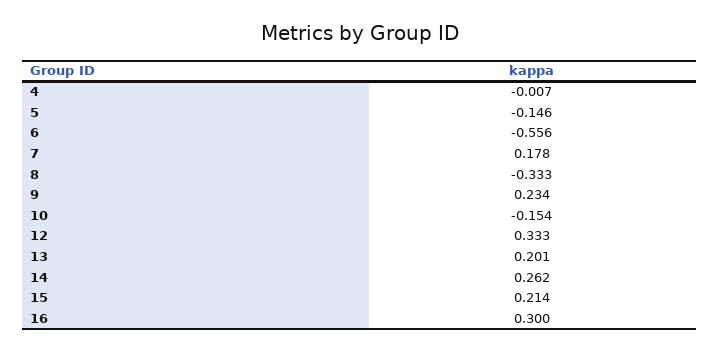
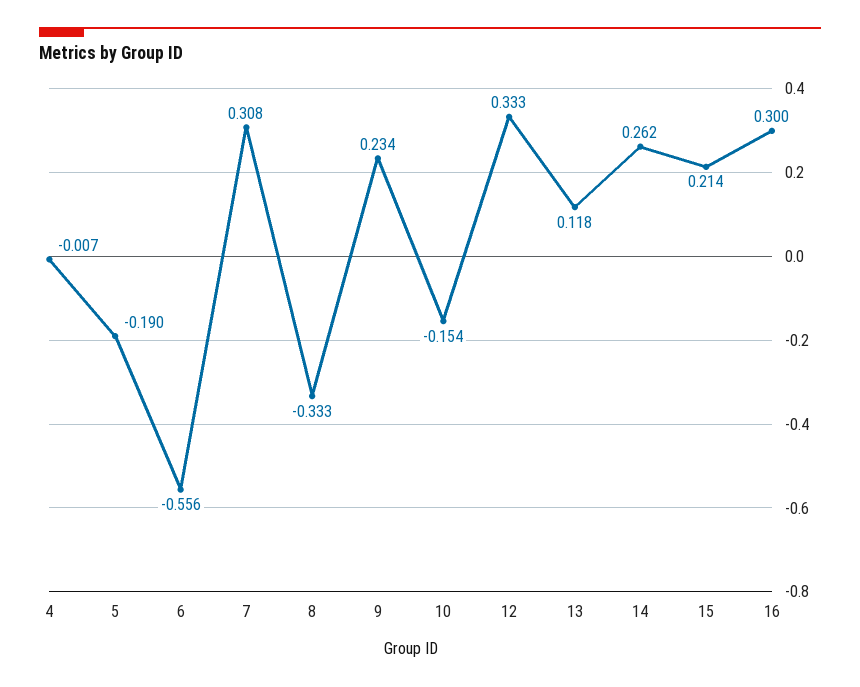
  {
    "4": -0.007,
-   "5": -0.146,
+   "5": -0.19,
    "6": -0.556,
-   "7": 0.178,
+   "7": 0.308,
    "8": -0.333,
    "9": 0.234,
    "10": -0.154,
    "12": 0.333,
-   "13": 0.201,
+   "13": 0.118,
    "14": 0.262,
    "15": 0.214,
    "16": 0.3
  }

